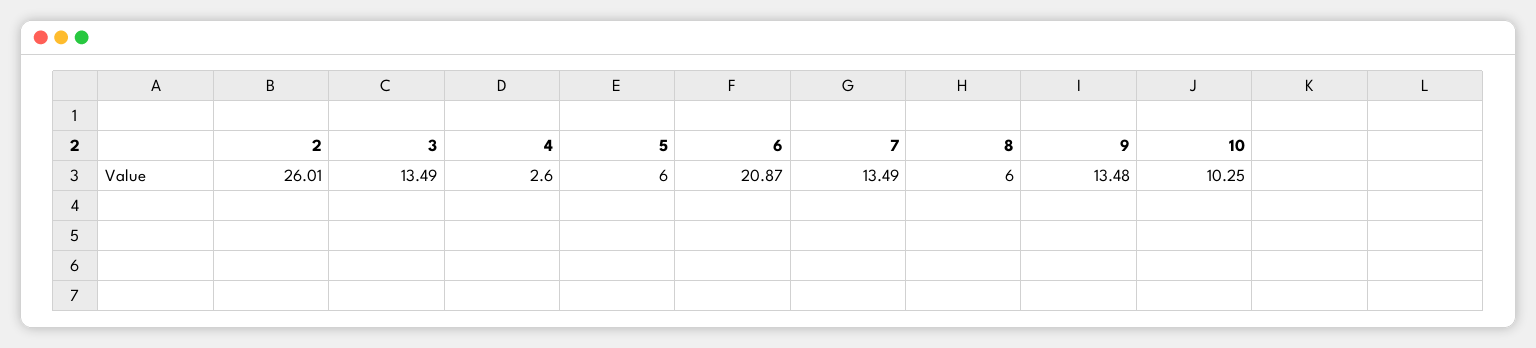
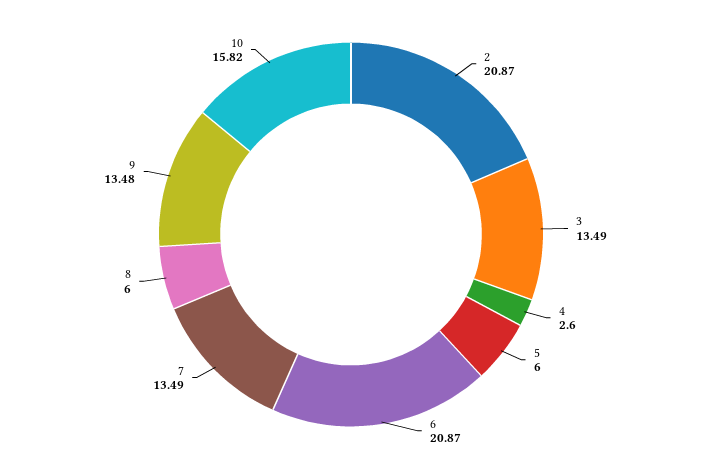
  {
-   "2": 26.01,
+   "2": 20.87,
    "3": 13.49,
    "4": 2.6,
    "5": 6,
    "6": 20.87,
    "7": 13.49,
    "8": 6,
    "9": 13.48,
-   "10": 10.25
+   "10": 15.82
  }

